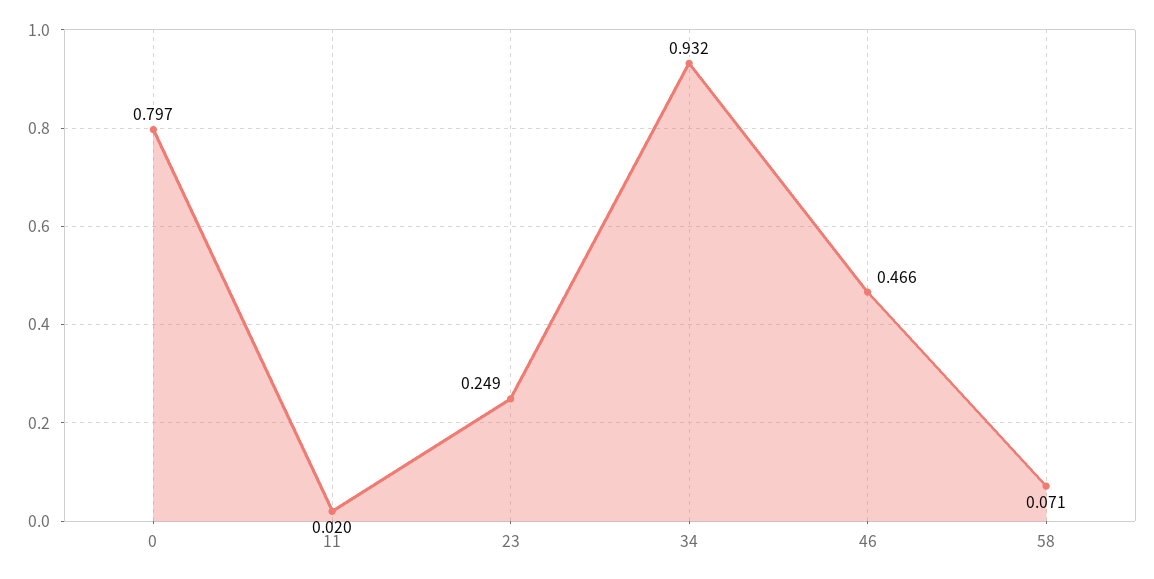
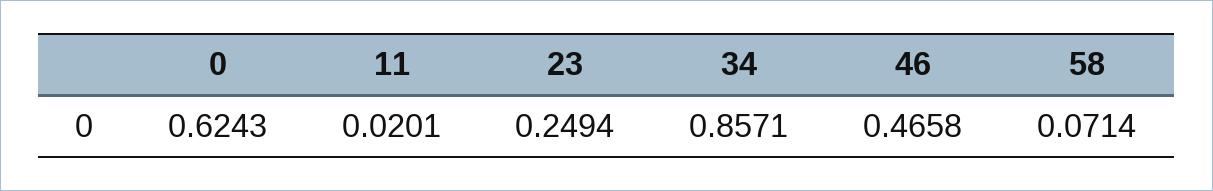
  {
-   "0": 0.797,
+   "0": 0.6243,
    "11": 0.0201,
    "23": 0.2494,
-   "34": 0.932,
+   "34": 0.8571,
    "46": 0.4658,
    "58": 0.0714
  }

